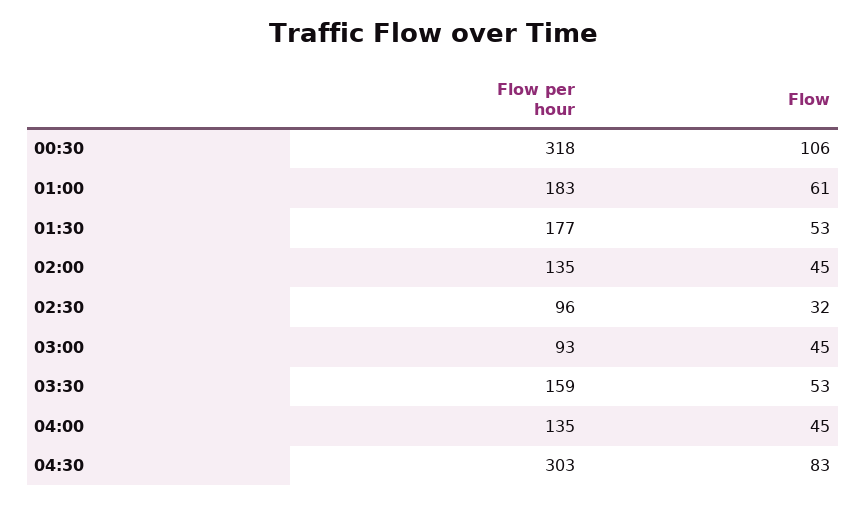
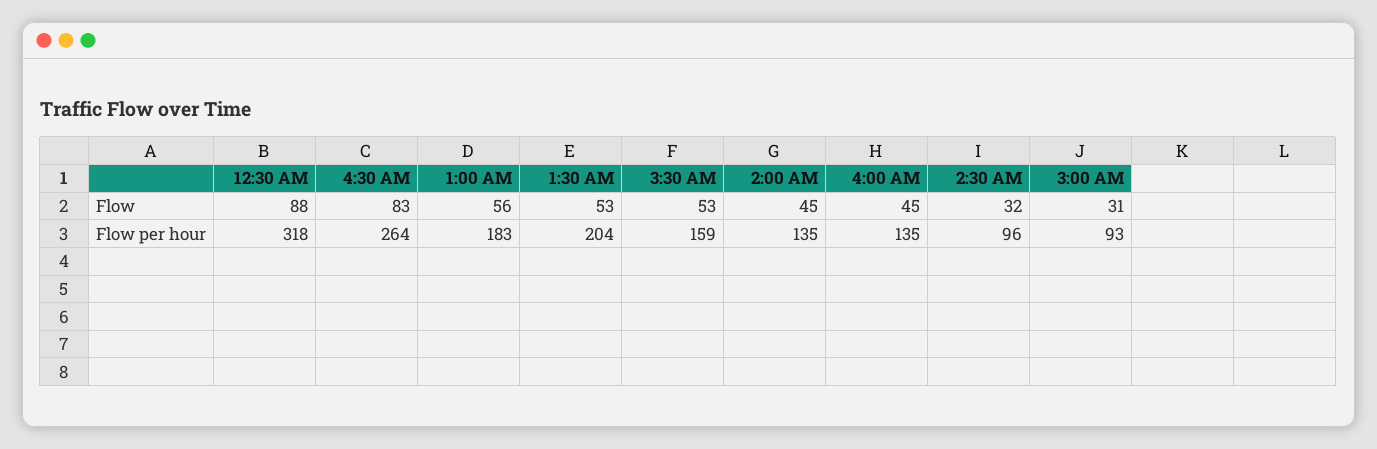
  {
    "Flow per hour": {
      "00:30": 318,
      "01:00": 183,
-     "01:30": 177,
+     "01:30": 204,
      "02:00": 135,
      "02:30": 96,
      "03:00": 93,
      "03:30": 159,
      "04:00": 135,
-     "04:30": 303
+     "04:30": 264
    },
    "Flow": {
-     "00:30": 106,
+     "00:30": 88,
-     "01:00": 61,
+     "01:00": 56,
      "01:30": 53,
      "02:00": 45,
      "02:30": 32,
-     "03:00": 45,
+     "03:00": 31,
      "03:30": 53,
      "04:00": 45,
      "04:30": 83
    }
  }

